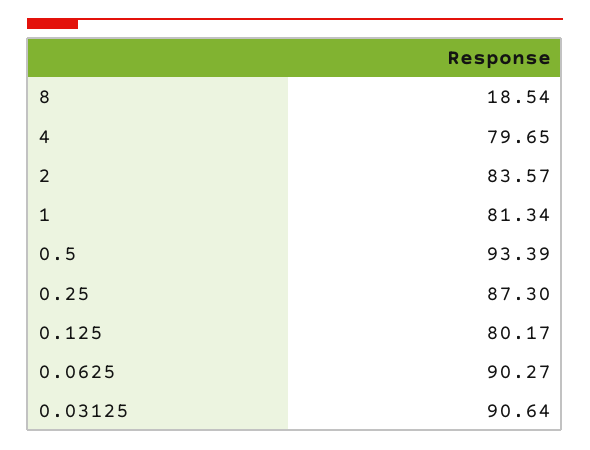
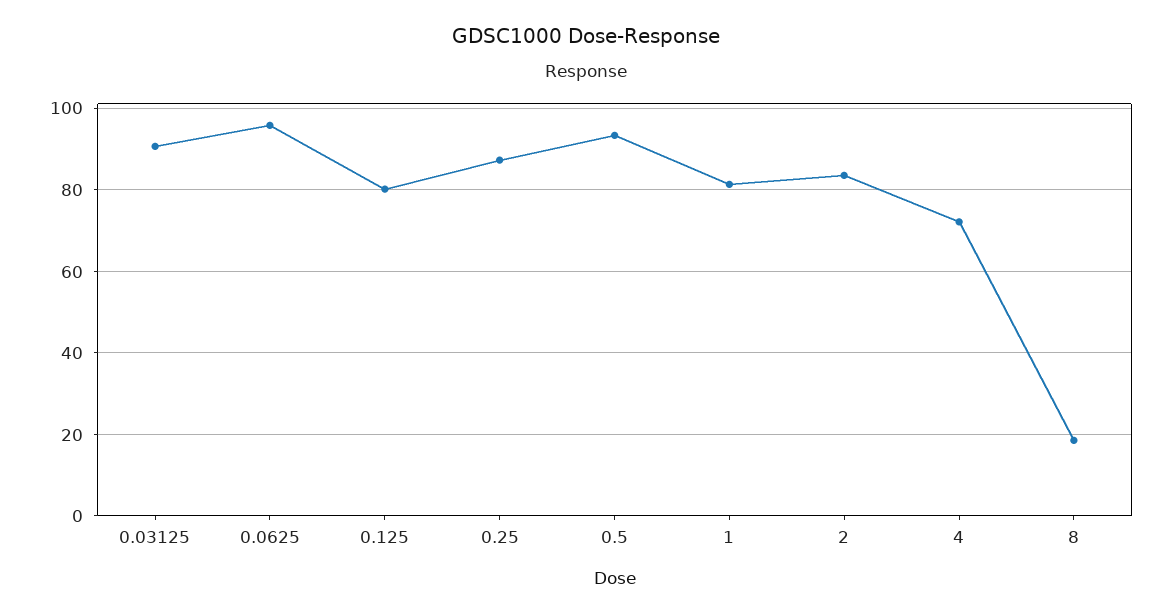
  {
    "8": 18.54,
-   "4": 79.65,
+   "4": 72,
    "2": 83.57,
    "1": 81.34,
    "0.5": 93.39,
    "0.25": 87.3,
    "0.125": 80.17,
-   "0.0625": 90.27,
+   "0.0625": 96,
    "0.03125": 90.64
  }

